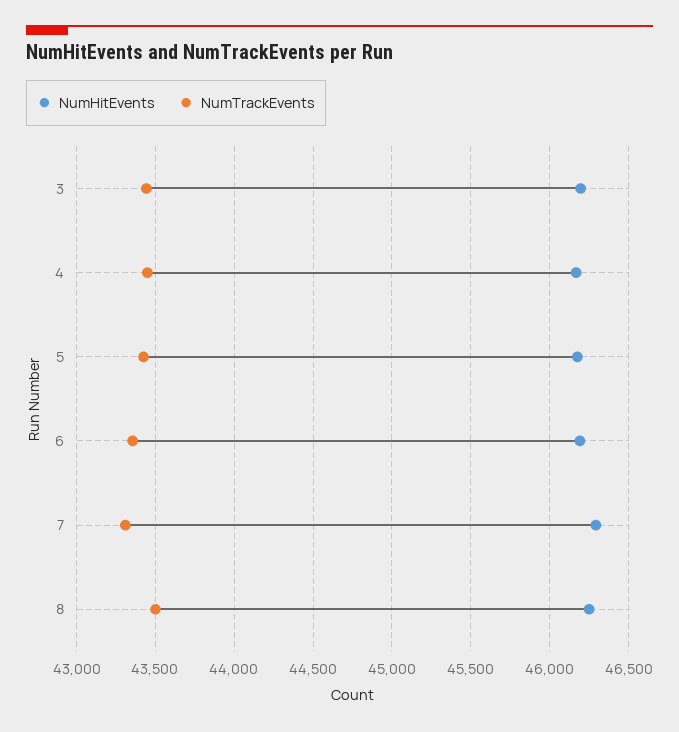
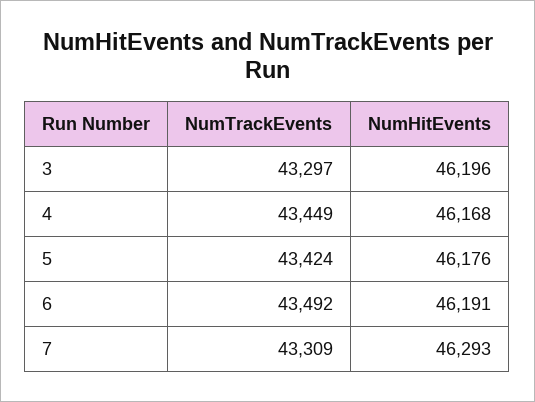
  {
    "NumHitEvents": {
      "3": 46196,
      "4": 46168,
      "5": 46176,
      "6": 46191,
-     "7": 46293,
+     "7": 46293
-     "8": 46250
    },
    "NumTrackEvents": {
-     "3": 43450,
+     "3": 43297,
      "4": 43449,
      "5": 43424,
-     "6": 43350,
+     "6": 43492,
-     "7": 43309,
+     "7": 43309
-     "8": 43500
    }
  }

